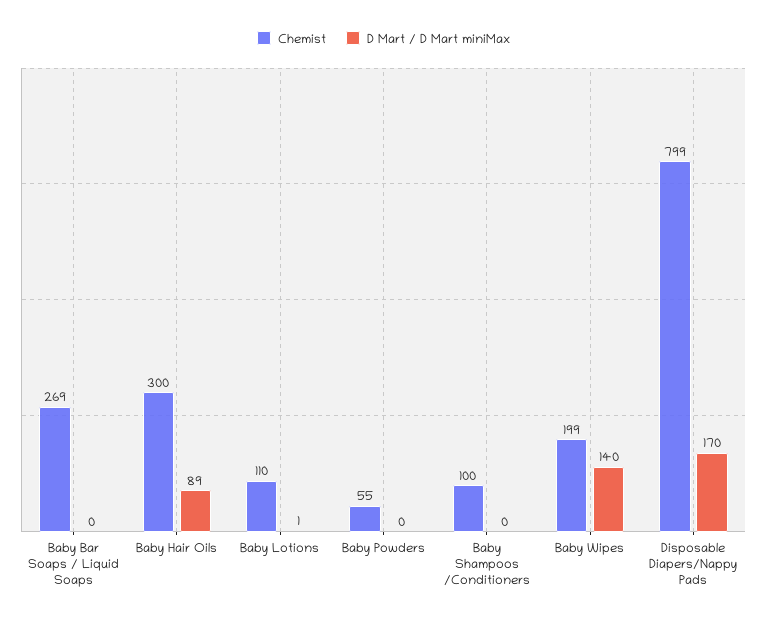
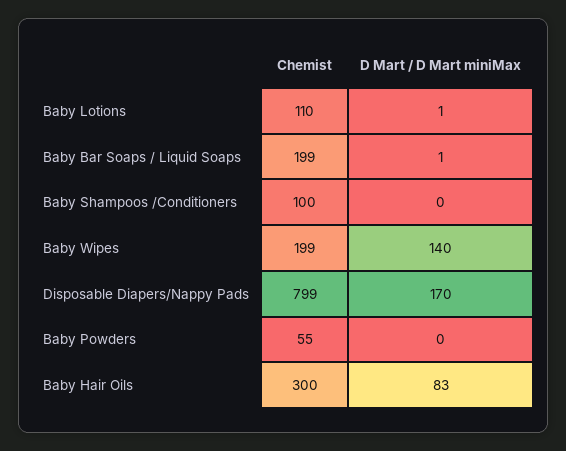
  {
    "Chemist": {
-     "Baby Bar Soaps / Liquid Soaps": 269,
+     "Baby Bar Soaps / Liquid Soaps": 199,
      "Baby Hair Oils": 300,
      "Baby Lotions": 110,
      "Baby Powders": 55,
      "Baby Shampoos /Conditioners": 100,
      "Baby Wipes": 199,
      "Disposable Diapers/Nappy Pads": 799
    },
    "D Mart / D Mart miniMax": {
-     "Baby Bar Soaps / Liquid Soaps": 0,
+     "Baby Bar Soaps / Liquid Soaps": 1,
-     "Baby Hair Oils": 89,
+     "Baby Hair Oils": 83,
      "Baby Lotions": 1,
      "Baby Powders": 0,
      "Baby Shampoos /Conditioners": 0,
      "Baby Wipes": 140,
      "Disposable Diapers/Nappy Pads": 170
    }
  }

